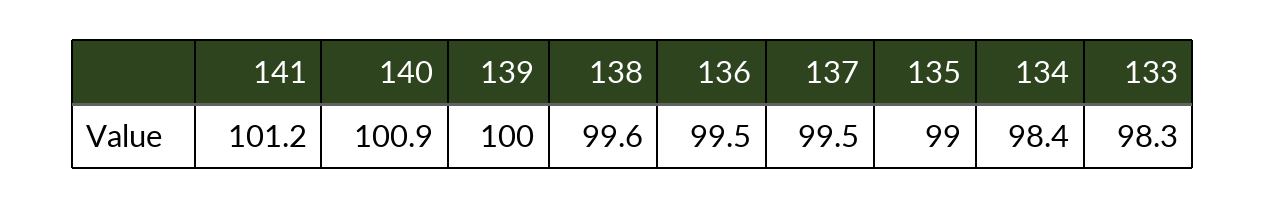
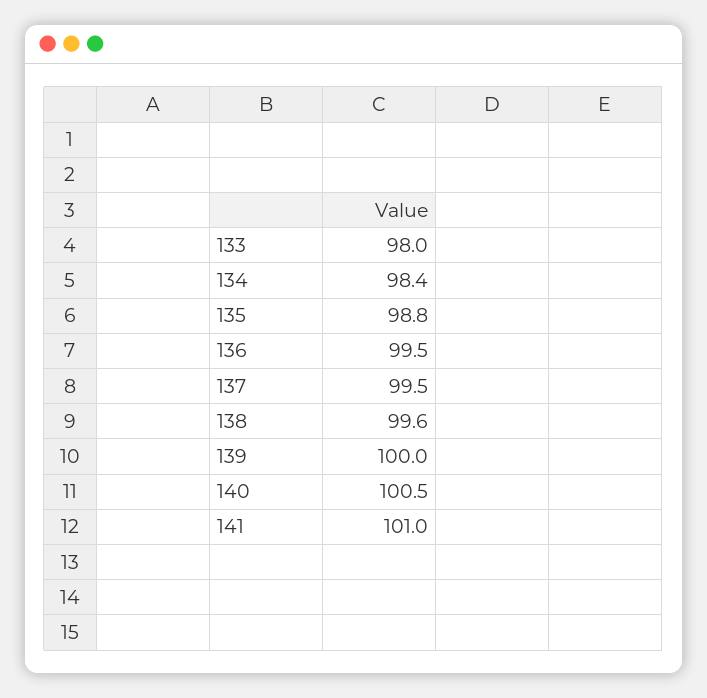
  {
-   "141": 101.2,
+   "141": 101,
-   "140": 100.9,
+   "140": 100.5,
    "139": 100,
    "138": 99.6,
    "136": 99.5,
    "137": 99.5,
-   "135": 99,
+   "135": 98.8,
    "134": 98.4,
-   "133": 98.3
+   "133": 98
  }

